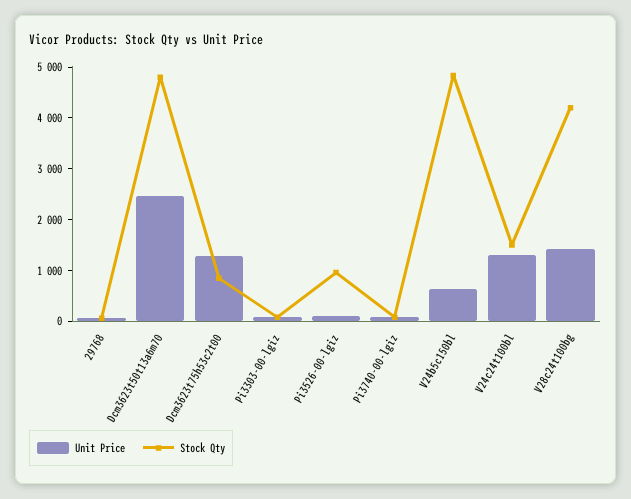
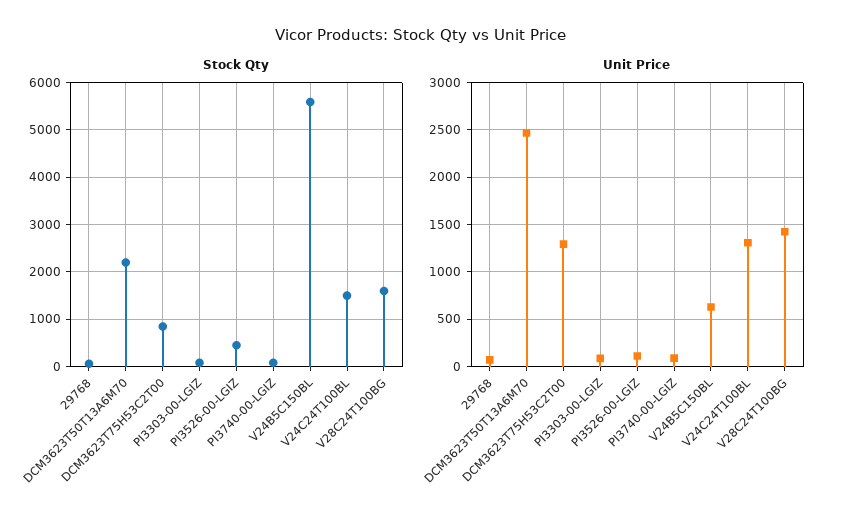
  {
    "Unit Price": {
      "29768": 100,
      "Dcm3623t50t13a6m70": 2500,
      "Dcm3623t75h53c2t00": 1300,
      "Pi3303-00-lgiz": 100,
      "Pi3526-00-lgiz": 100,
      "Pi3740-00-lgiz": 100,
      "V24b5c150bl": 600,
      "V24c24t100bl": 1300,
      "V28c24t100bg": 1400
    },
    "Stock Qty": {
      "29768": 0,
-     "Dcm3623t50t13a6m70": 4800,
+     "Dcm3623t50t13a6m70": 2200,
      "Dcm3623t75h53c2t00": 800,
      "Pi3303-00-lgiz": 0,
-     "Pi3526-00-lgiz": 1000,
+     "Pi3526-00-lgiz": 400,
      "Pi3740-00-lgiz": 0,
-     "V24b5c150bl": 4800,
+     "V24b5c150bl": 5600,
      "V24c24t100bl": 1600,
-     "V28c24t100bg": 4200
+     "V28c24t100bg": 1600
    }
  }

